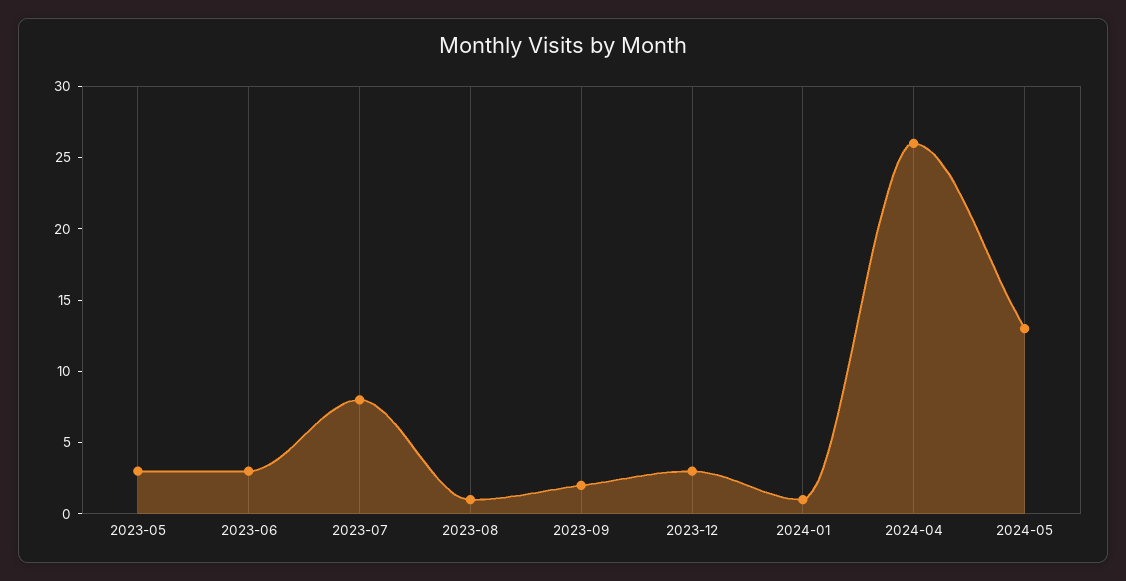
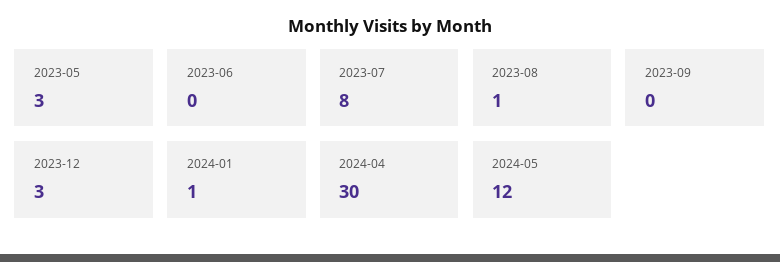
  {
    "2023-05": 3,
-   "2023-06": 3,
+   "2023-06": 0,
    "2023-07": 8,
    "2023-08": 1,
-   "2023-09": 2,
+   "2023-09": 0,
    "2023-12": 3,
    "2024-01": 1,
-   "2024-04": 26,
+   "2024-04": 30,
-   "2024-05": 13
+   "2024-05": 12
  }

